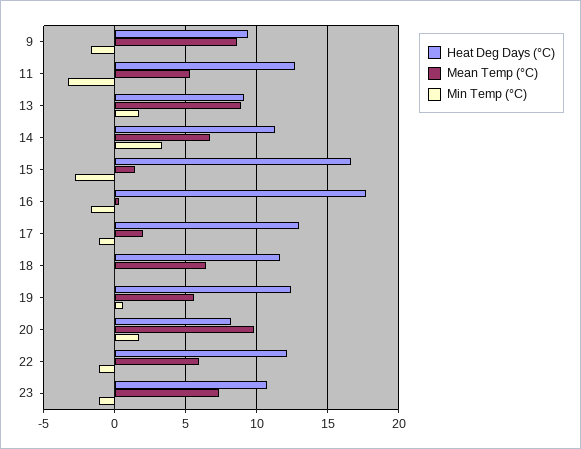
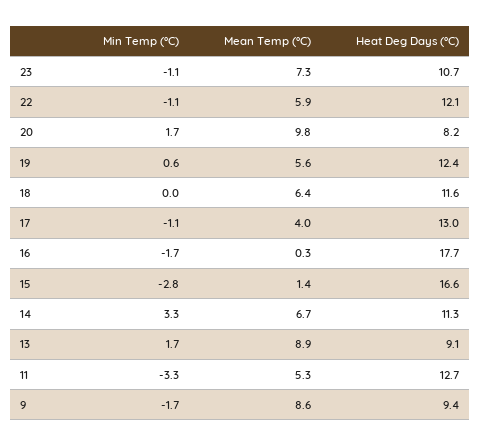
  {
    "Heat Deg Days (°C)": {
      "9": 9.4,
      "11": 12.7,
      "13": 9.1,
      "14": 11.3,
      "15": 16.6,
      "16": 17.7,
      "17": 13,
      "18": 11.6,
      "19": 12.4,
      "20": 8.2,
      "22": 12.1,
      "23": 10.7
    },
    "Mean Temp (°C)": {
      "9": 8.6,
      "11": 5.3,
      "13": 8.9,
      "14": 6.7,
      "15": 1.4,
      "16": 0.3,
-     "17": 2,
+     "17": 4,
      "18": 6.4,
      "19": 5.6,
      "20": 9.8,
      "22": 5.9,
      "23": 7.3
    },
    "Min Temp (°C)": {
      "9": -1.7,
      "11": -3.3,
      "13": 1.7,
      "14": 3.3,
      "15": -2.8,
      "16": -1.7,
      "17": -1.1,
      "18": 0,
      "19": 0.6,
      "20": 1.7,
      "22": -1.1,
      "23": -1.1
    }
  }

